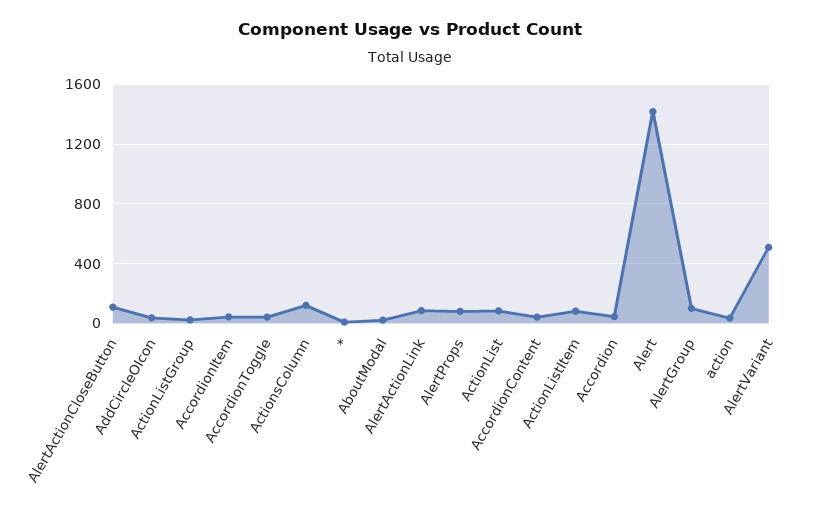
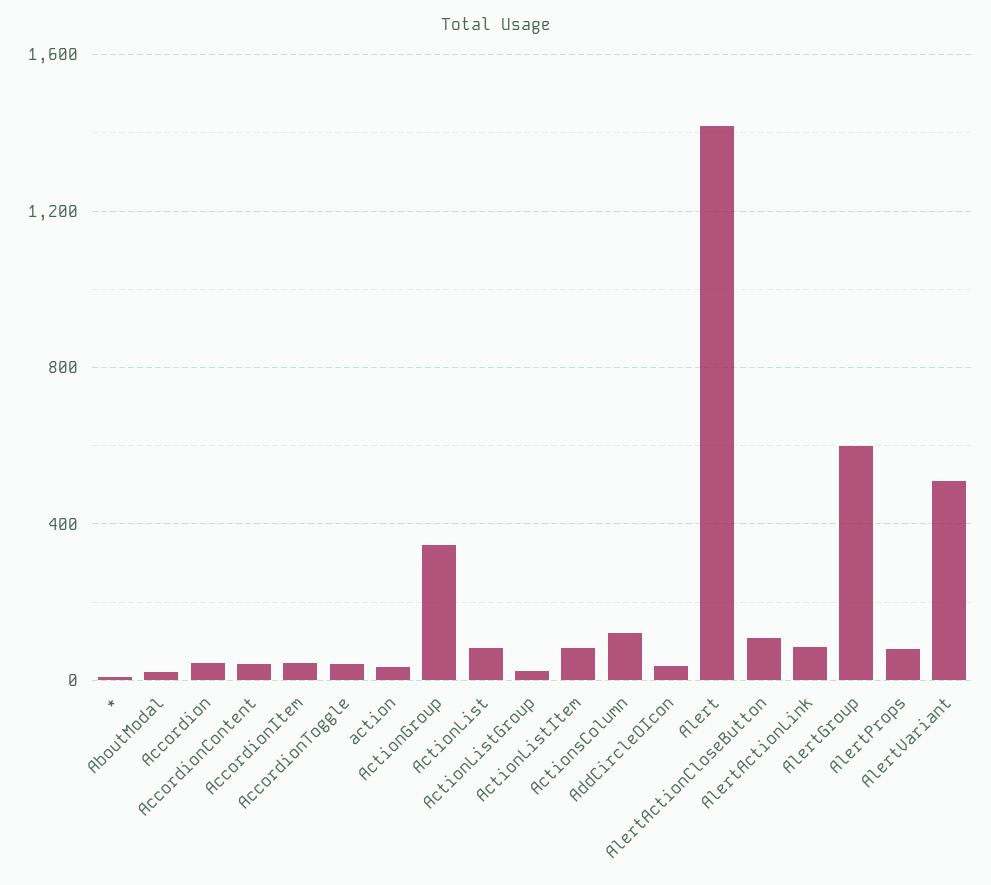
  {
    "AlertActionCloseButton": 100,
    "AddCircleOIcon": 50,
    "ActionListGroup": 0,
    "AccordionItem": 50,
    "AccordionToggle": 50,
    "ActionsColumn": 100,
    "*": 0,
    "AboutModal": 0,
    "AlertActionLink": 100,
    "AlertProps": 100,
    "ActionList": 100,
    "AccordionContent": 50,
    "ActionListItem": 100,
    "Accordion": 50,
    "Alert": 1400,
-   "AlertGroup": 100,
+   "AlertGroup": 600,
    "action": 50,
-   "AlertVariant": 500
+   "AlertVariant": 500,
+   "ActionGroup": 350
  }

